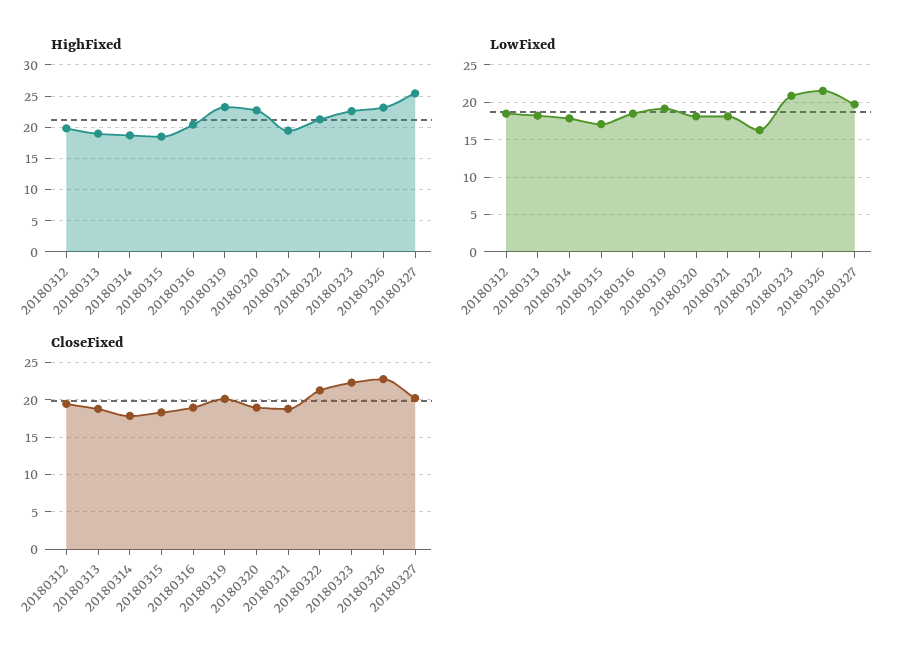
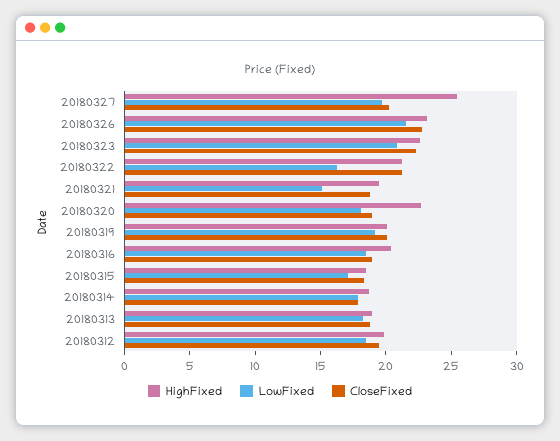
  {
    "HighFixed": {
      "20180312": 20,
      "20180313": 19,
      "20180314": 19,
      "20180315": 19,
      "20180316": 20,
-     "20180319": 23,
+     "20180319": 20,
      "20180320": 23,
      "20180321": 19,
      "20180322": 21,
      "20180323": 23,
      "20180326": 23,
      "20180327": 25
    },
    "LowFixed": {
      "20180312": 19,
      "20180313": 18,
      "20180314": 18,
      "20180315": 17,
      "20180316": 19,
      "20180319": 19,
      "20180320": 18,
-     "20180321": 18,
+     "20180321": 15,
      "20180322": 16,
      "20180323": 21,
      "20180326": 22,
      "20180327": 20
    },
    "CloseFixed": {
      "20180312": 19,
      "20180313": 19,
      "20180314": 18,
      "20180315": 18,
      "20180316": 19,
      "20180319": 20,
      "20180320": 19,
      "20180321": 19,
      "20180322": 21,
      "20180323": 22,
      "20180326": 23,
      "20180327": 20
    }
  }

